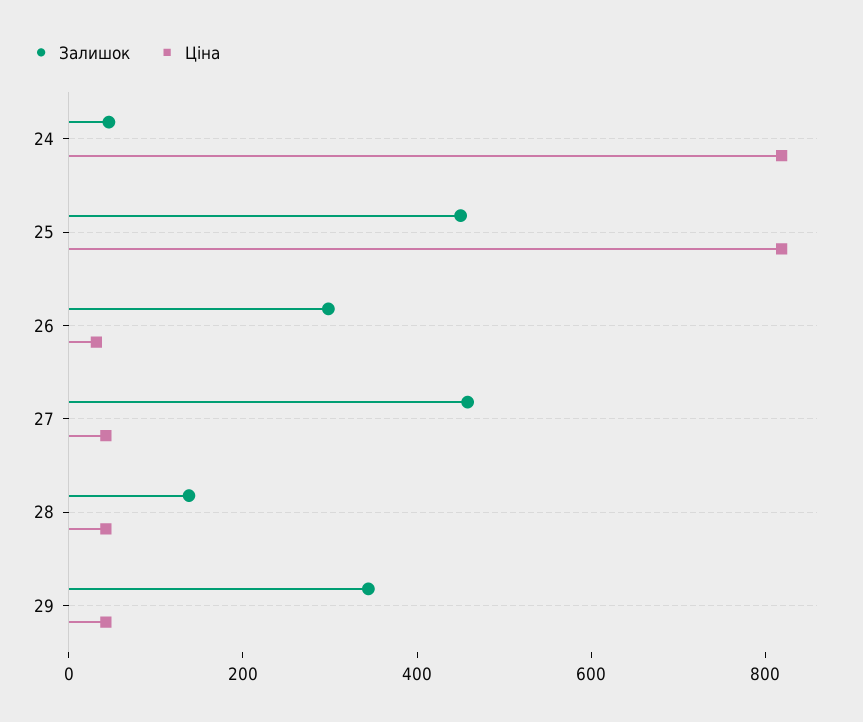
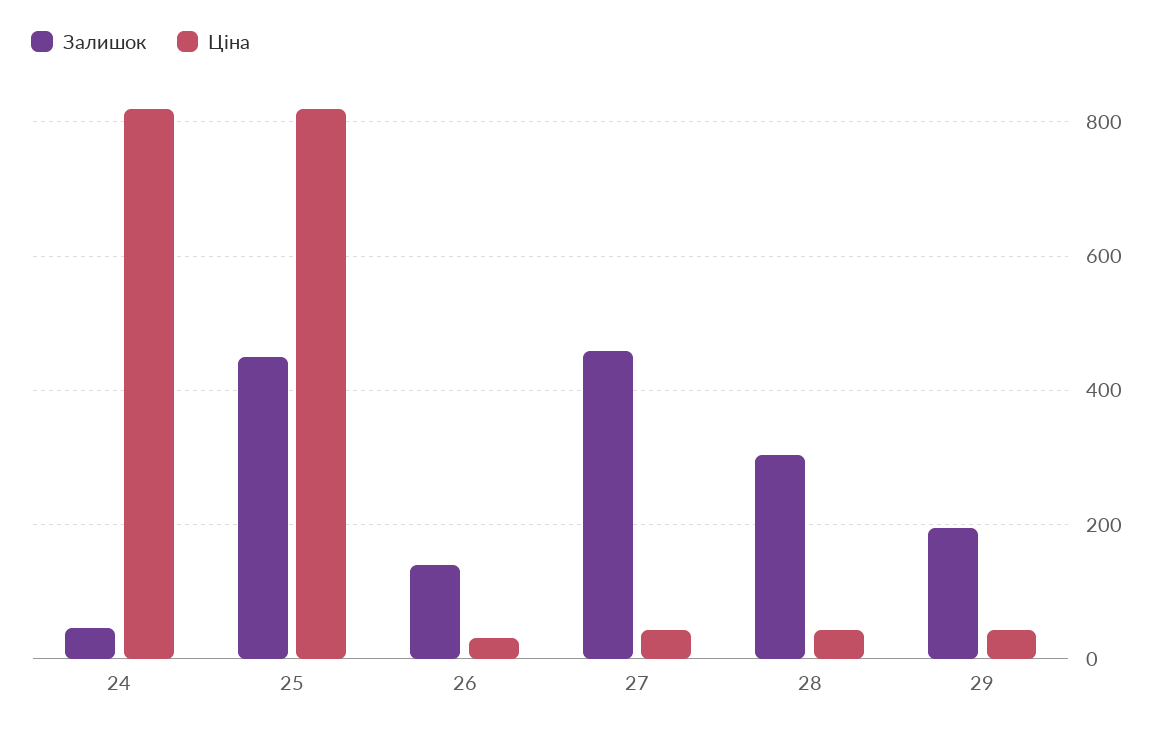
  {
    "Залишок": {
      "24": 40,
      "25": 460,
-     "26": 300,
+     "26": 140,
      "27": 460,
-     "28": 150,
+     "28": 300,
-     "29": 350
+     "29": 200
    },
    "Ціна": {
      "24": 820,
      "25": 820,
      "26": 40,
      "27": 40,
      "28": 40,
      "29": 40
    }
  }

